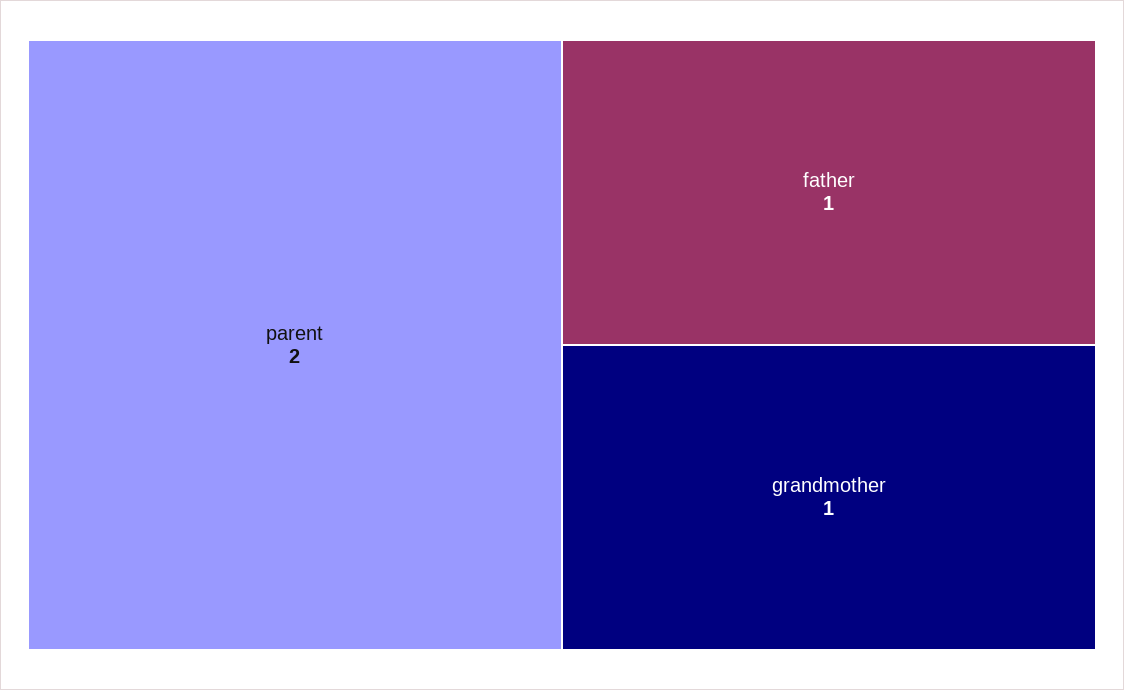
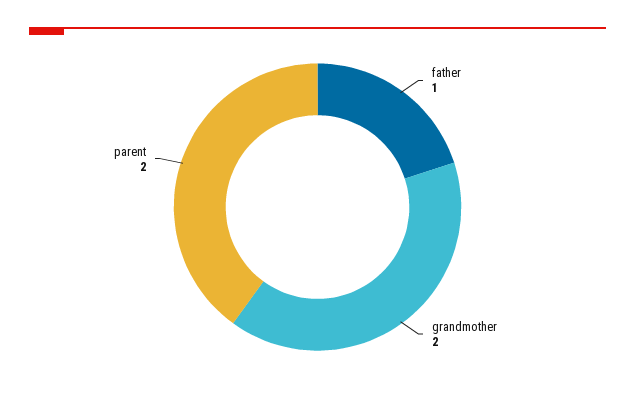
  {
    "parent": 2,
    "father": 1,
-   "grandmother": 1
+   "grandmother": 2
  }

